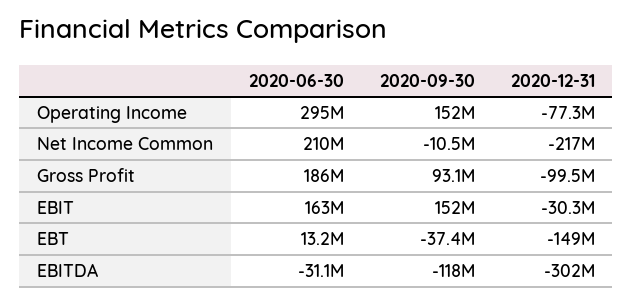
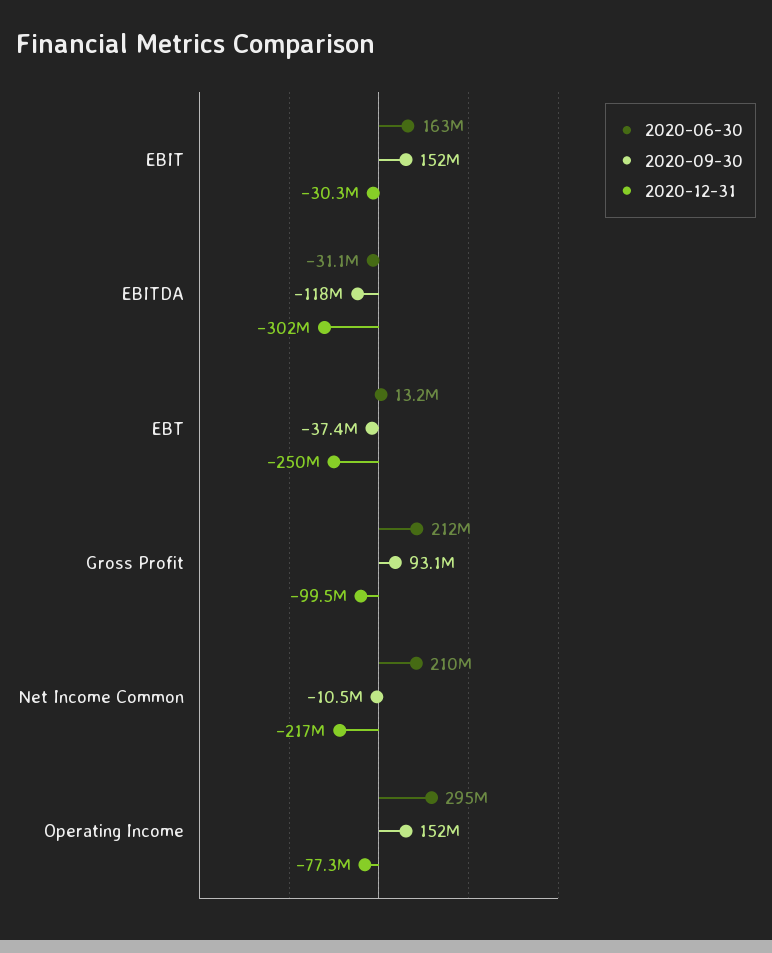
  {
    "2020-06-30": {
      "Operating Income": 295000000,
      "Net Income Common": 210000000,
-     "Gross Profit": 186000000,
+     "Gross Profit": 212000000,
      "EBIT": 163000000,
      "EBT": 13200000,
      "EBITDA": -31100000
    },
    "2020-09-30": {
      "Operating Income": 152000000,
      "Net Income Common": -10500000,
      "Gross Profit": 93100000,
      "EBIT": 152000000,
      "EBT": -37400000,
      "EBITDA": -118000000
    },
    "2020-12-31": {
      "Operating Income": -77300000,
      "Net Income Common": -217000000,
      "Gross Profit": -99500000,
      "EBIT": -30300000,
-     "EBT": -149000000,
+     "EBT": -250000000,
      "EBITDA": -302000000
    }
  }

